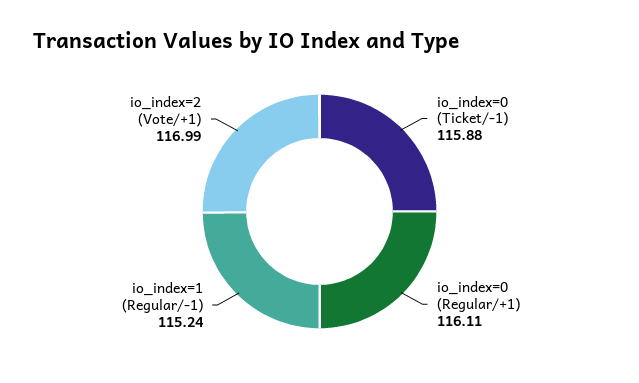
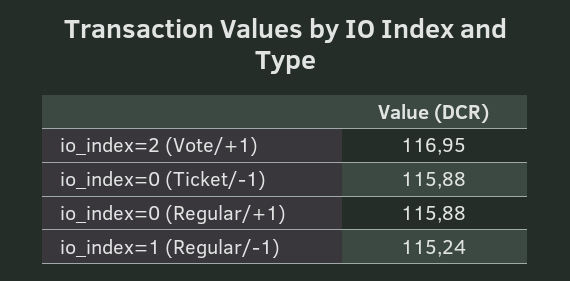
  {
    "io_index=0 (Ticket/-1)": 115.88,
-   "io_index=0 (Regular/+1)": 116.11,
+   "io_index=0 (Regular/+1)": 115.88,
    "io_index=1 (Regular/-1)": 115.24,
-   "io_index=2 (Vote/+1)": 116.99
+   "io_index=2 (Vote/+1)": 116.95
  }

